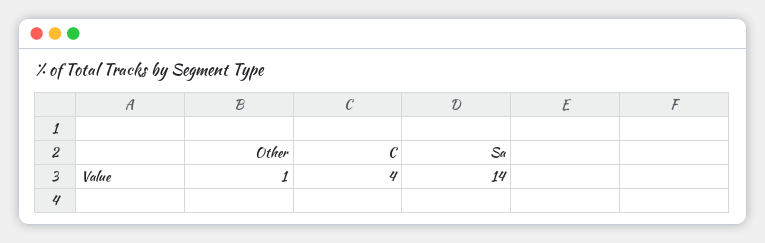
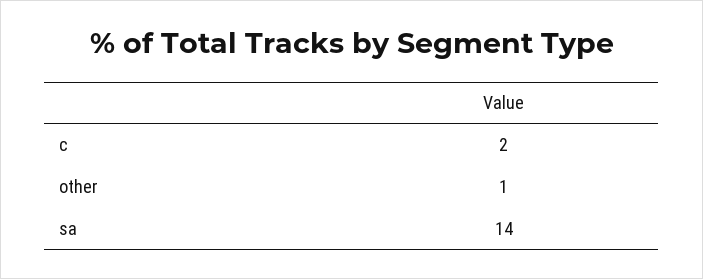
  {
    "Other": 1,
-   "C": 4,
+   "C": 2,
    "Sa": 14
  }

